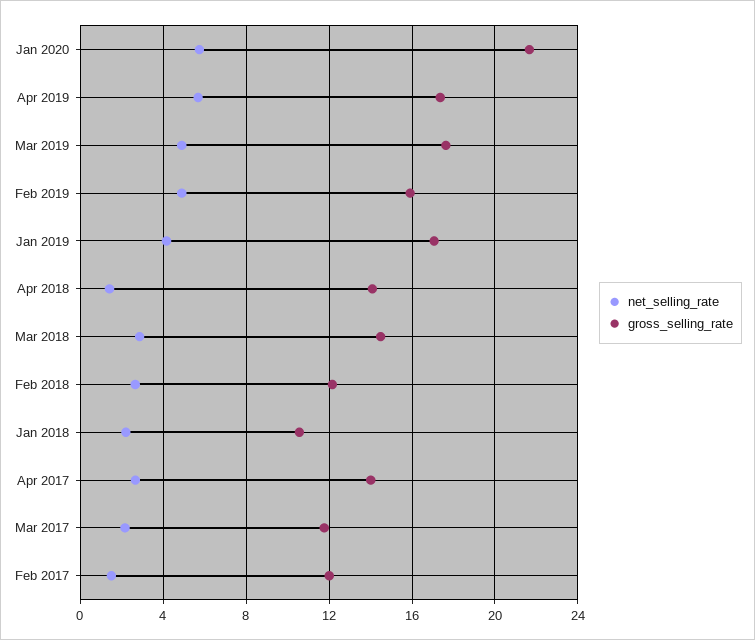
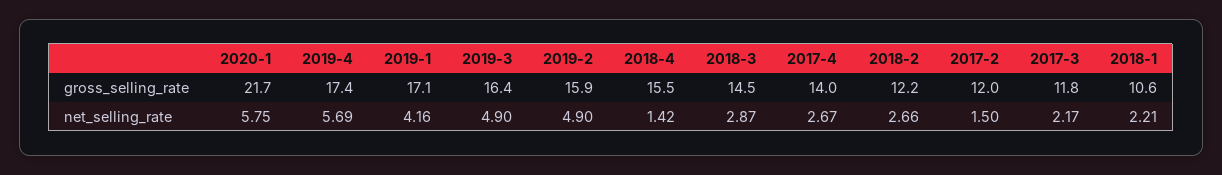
  {
    "net_selling_rate": {
      "Jan 2020": 5.75,
      "Apr 2019": 5.69,
      "Mar 2019": 4.9,
      "Feb 2019": 4.9,
      "Jan 2019": 4.16,
      "Apr 2018": 1.42,
      "Mar 2018": 2.87,
      "Feb 2018": 2.66,
      "Jan 2018": 2.21,
      "Apr 2017": 2.67,
      "Mar 2017": 2.17,
      "Feb 2017": 1.5
    },
    "gross_selling_rate": {
      "Jan 2020": 21.7,
      "Apr 2019": 17.4,
-     "Mar 2019": 17.5,
+     "Mar 2019": 16.4,
      "Feb 2019": 15.9,
      "Jan 2019": 17.1,
-     "Apr 2018": 14,
+     "Apr 2018": 15.5,
      "Mar 2018": 14.5,
      "Feb 2018": 12.2,
      "Jan 2018": 10.6,
      "Apr 2017": 14,
      "Mar 2017": 11.8,
      "Feb 2017": 12
    }
  }

